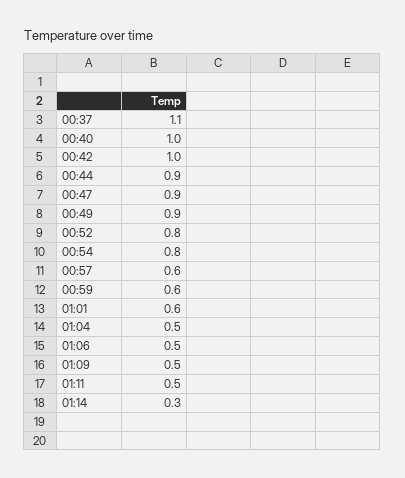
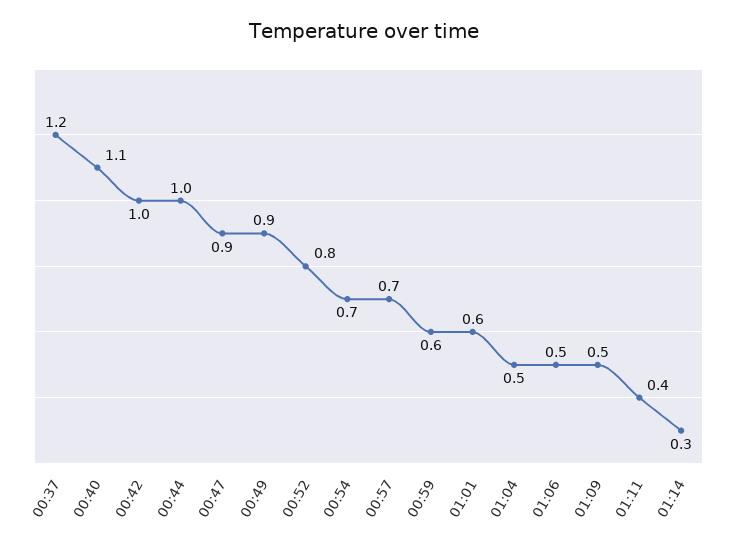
  {
-   "00:37": 1.1,
+   "00:37": 1.2,
-   "00:40": 1,
+   "00:40": 1.1,
    "00:42": 1,
-   "00:44": 0.9,
+   "00:44": 1,
    "00:47": 0.9,
    "00:49": 0.9,
    "00:52": 0.8,
-   "00:54": 0.8,
+   "00:54": 0.7,
-   "00:57": 0.6,
+   "00:57": 0.7,
    "00:59": 0.6,
    "01:01": 0.6,
    "01:04": 0.5,
    "01:06": 0.5,
    "01:09": 0.5,
-   "01:11": 0.5,
+   "01:11": 0.4,
    "01:14": 0.3
  }

